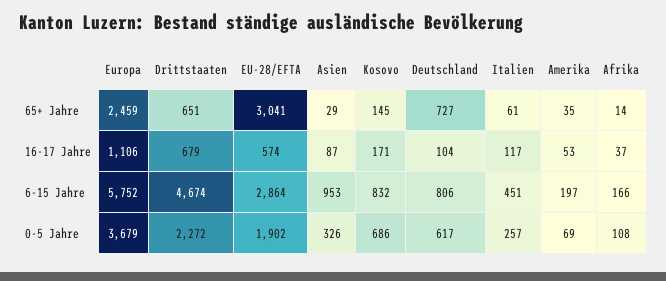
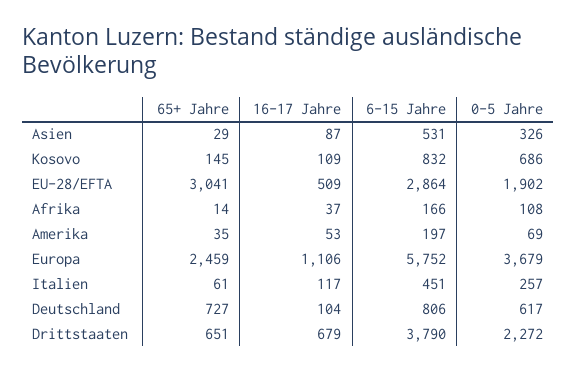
  {
    "Europa": {
      "65+ Jahre": 2459,
      "16-17 Jahre": 1106,
      "6-15 Jahre": 5752,
      "0-5 Jahre": 3679
    },
    "Drittstaaten": {
      "65+ Jahre": 651,
      "16-17 Jahre": 679,
-     "6-15 Jahre": 4674,
+     "6-15 Jahre": 3790,
      "0-5 Jahre": 2272
    },
    "EU-28/EFTA": {
      "65+ Jahre": 3041,
-     "16-17 Jahre": 574,
+     "16-17 Jahre": 509,
      "6-15 Jahre": 2864,
      "0-5 Jahre": 1902
    },
    "Asien": {
      "65+ Jahre": 29,
      "16-17 Jahre": 87,
-     "6-15 Jahre": 953,
+     "6-15 Jahre": 531,
      "0-5 Jahre": 326
    },
    "Kosovo": {
      "65+ Jahre": 145,
-     "16-17 Jahre": 171,
+     "16-17 Jahre": 109,
      "6-15 Jahre": 832,
      "0-5 Jahre": 686
    },
    "Deutschland": {
      "65+ Jahre": 727,
      "16-17 Jahre": 104,
      "6-15 Jahre": 806,
      "0-5 Jahre": 617
    },
    "Italien": {
      "65+ Jahre": 61,
      "16-17 Jahre": 117,
      "6-15 Jahre": 451,
      "0-5 Jahre": 257
    },
    "Amerika": {
      "65+ Jahre": 35,
      "16-17 Jahre": 53,
      "6-15 Jahre": 197,
      "0-5 Jahre": 69
    },
    "Afrika": {
      "65+ Jahre": 14,
      "16-17 Jahre": 37,
      "6-15 Jahre": 166,
      "0-5 Jahre": 108
    }
  }

